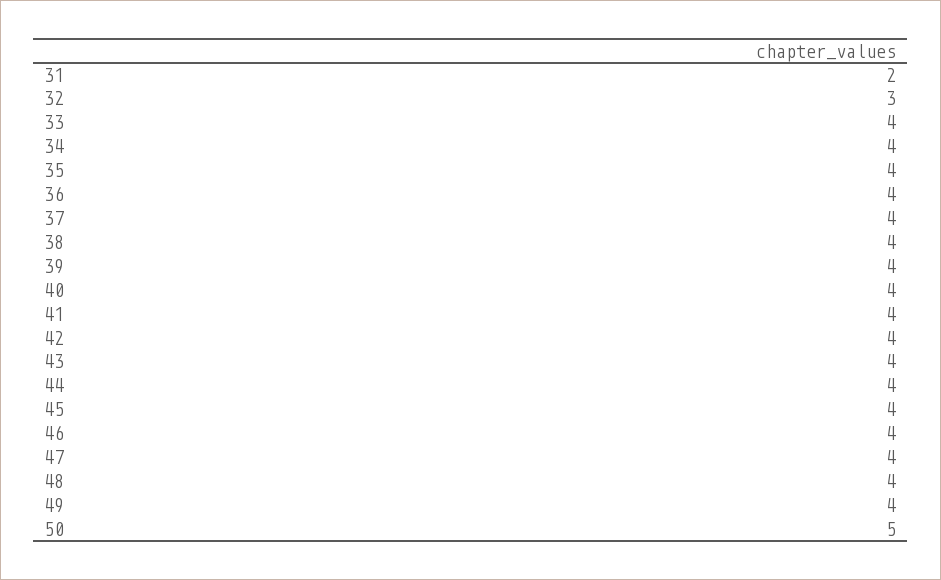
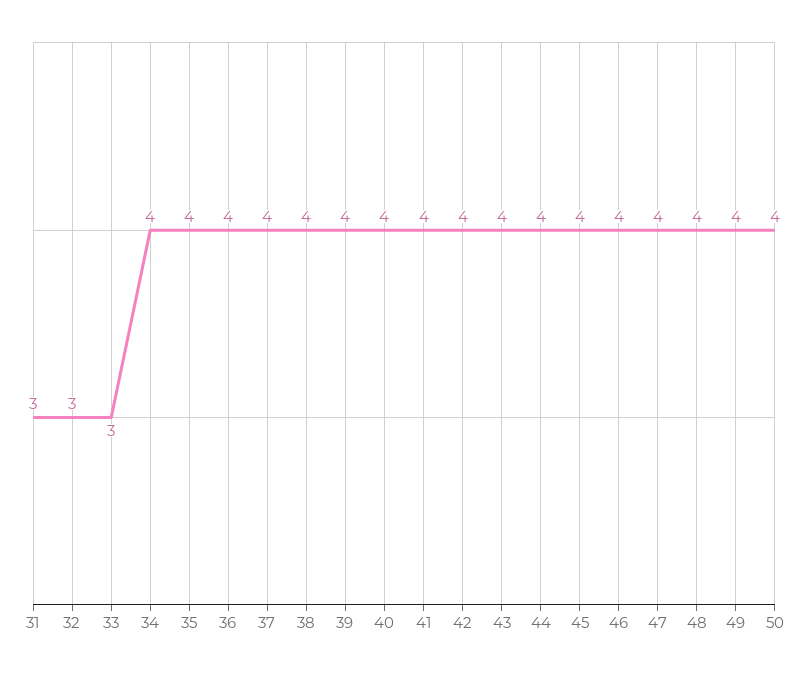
  {
-   "31": 2,
+   "31": 3,
    "32": 3,
-   "33": 4,
+   "33": 3,
    "34": 4,
    "35": 4,
    "36": 4,
    "37": 4,
    "38": 4,
    "39": 4,
    "40": 4,
    "41": 4,
    "42": 4,
    "43": 4,
    "44": 4,
    "45": 4,
    "46": 4,
    "47": 4,
    "48": 4,
    "49": 4,
-   "50": 5
+   "50": 4
  }

